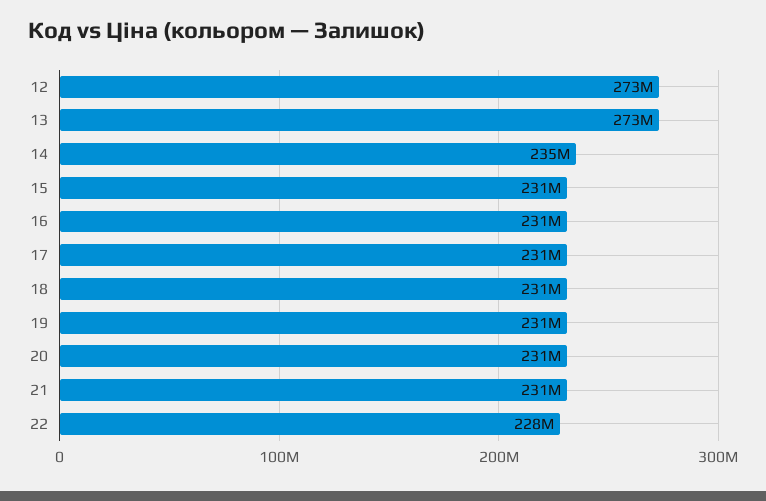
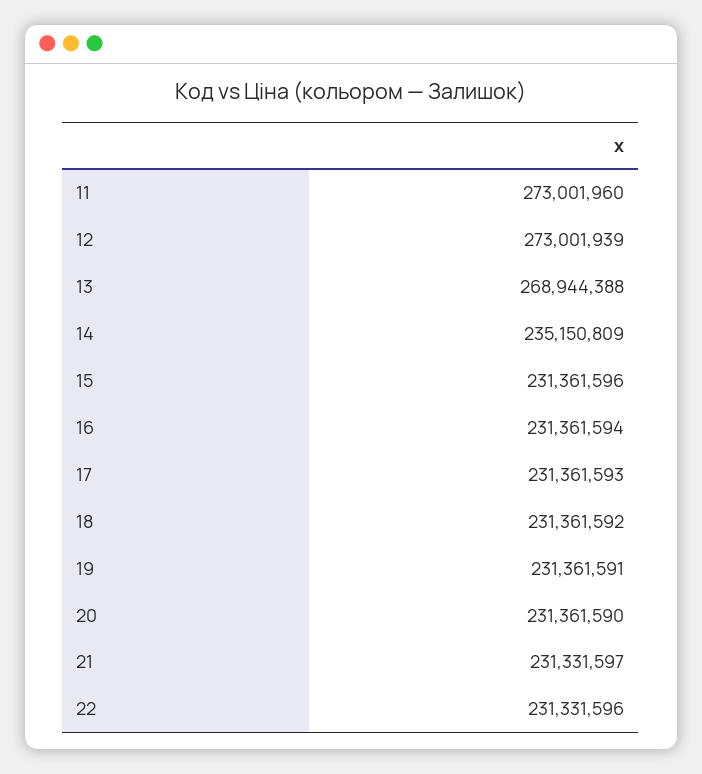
  {
    "12": 273001939,
-   "13": 273000000,
+   "13": 268944388,
    "14": 235150809,
    "15": 231361596,
    "16": 231361594,
    "17": 231361593,
    "18": 231361592,
    "19": 231361591,
    "20": 231361590,
    "21": 231331597,
-   "22": 228000000
+   "22": 231331596,
+   "11": 273001960
  }

